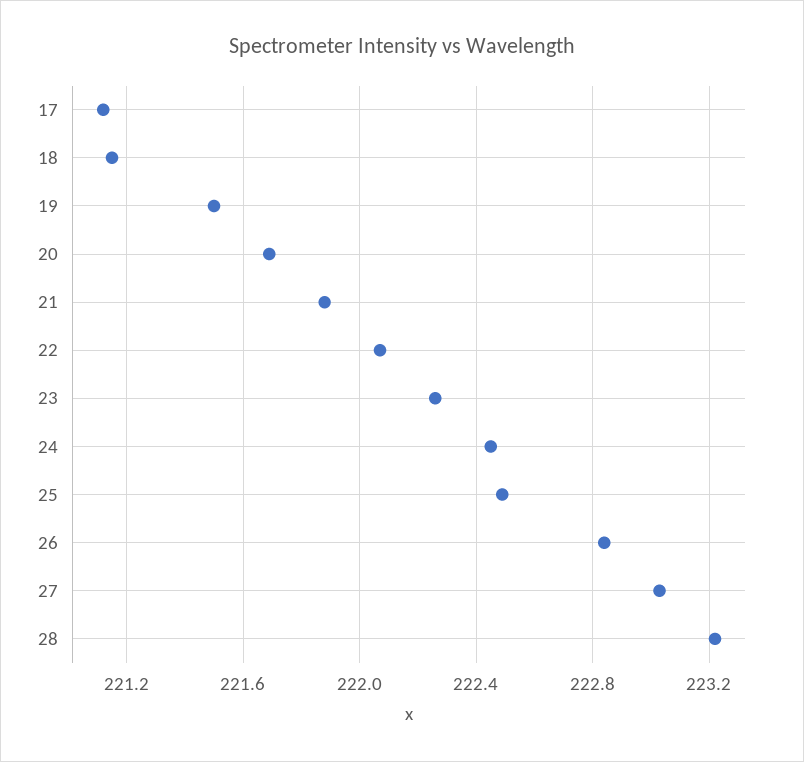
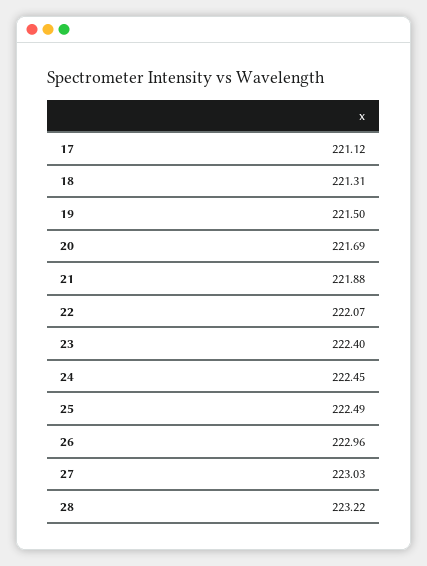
  {
    "17": 221.12,
-   "18": 221.15,
+   "18": 221.31,
    "19": 221.5,
    "20": 221.69,
    "21": 221.88,
    "22": 222.07,
-   "23": 222.25,
+   "23": 222.4,
    "24": 222.45,
    "25": 222.49,
-   "26": 222.85,
+   "26": 222.96,
    "27": 223.03,
    "28": 223.22
  }

